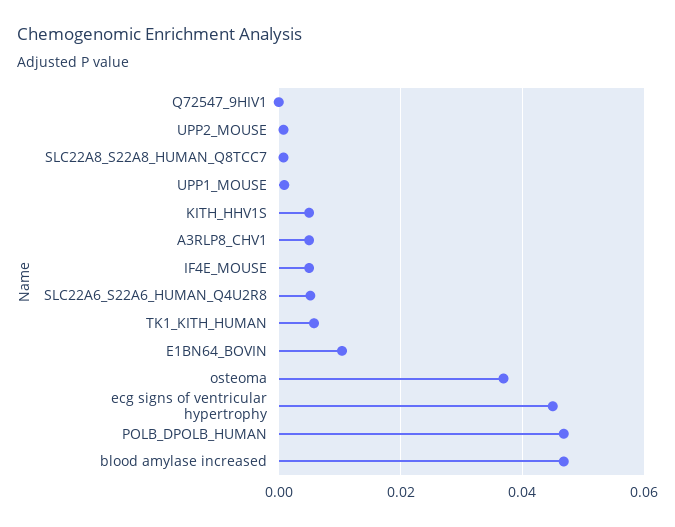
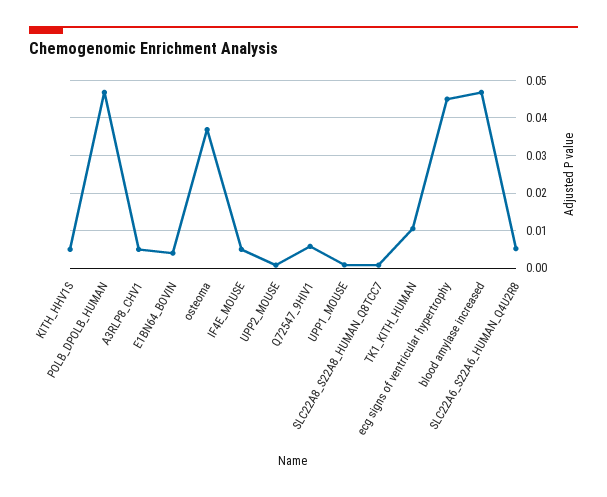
  {
-   "Q72547_9HIV1": 0,
+   "Q72547_9HIV1": 0.006,
    "UPP2_MOUSE": 0,
    "SLC22A8_S22A8_HUMAN_Q8TCC7": 0,
    "UPP1_MOUSE": 0,
    "KITH_HHV1S": 0.006,
    "A3RLP8_CHV1": 0.006,
    "IF4E_MOUSE": 0.006,
    "SLC22A6_S22A6_HUMAN_Q4U2R8": 0.006,
-   "TK1_KITH_HUMAN": 0.006,
+   "TK1_KITH_HUMAN": 0.01,
-   "E1BN64_BOVIN": 0.01,
+   "E1BN64_BOVIN": 0.004,
    "osteoma": 0.036,
    "ecg signs of ventricular hypertrophy": 0.046,
    "POLB_DPOLB_HUMAN": 0.046,
    "blood amylase increased": 0.046
  }

